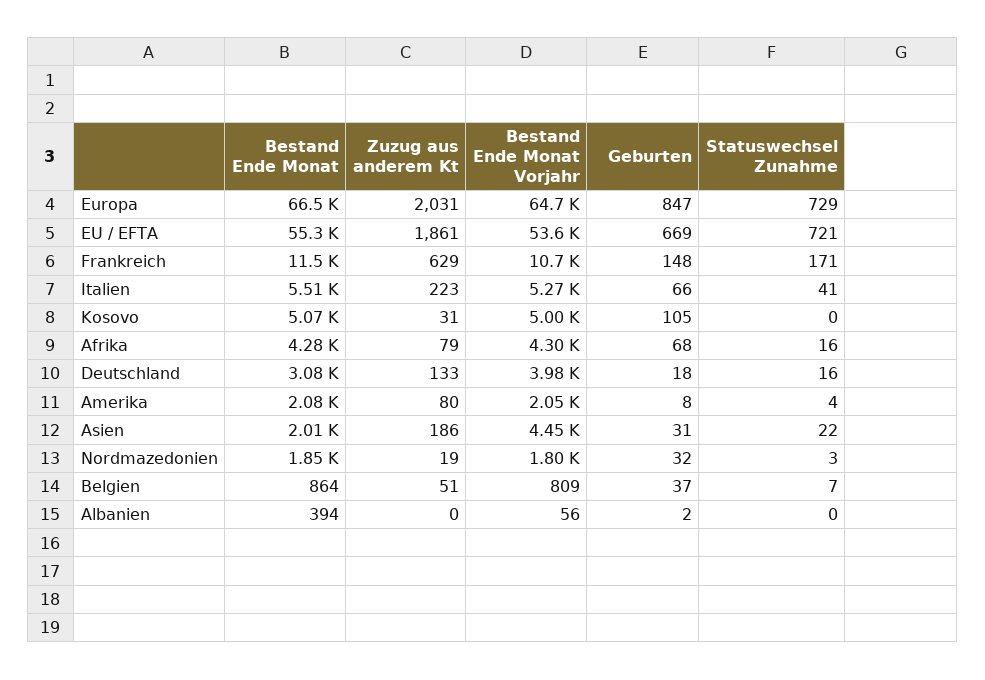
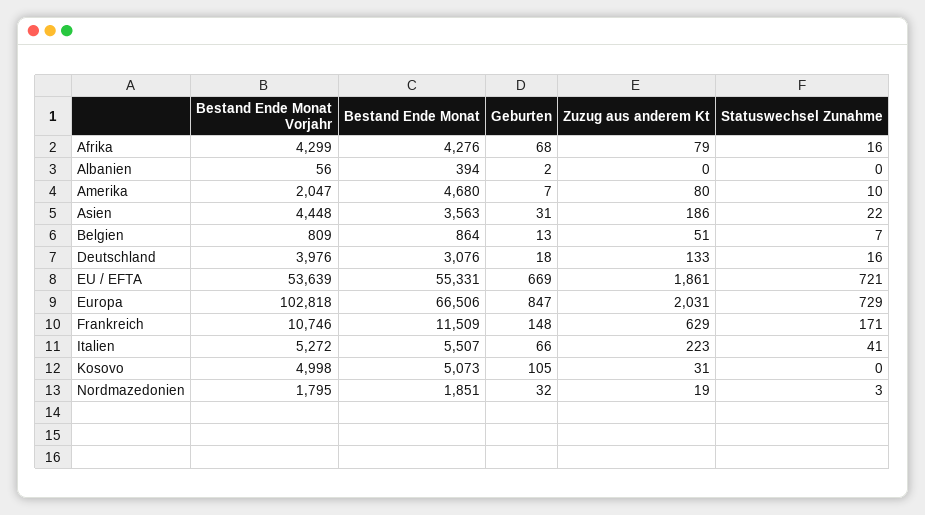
  {
    "Bestand Ende Monat": {
      "Europa": 66506,
      "EU / EFTA": 55331,
      "Frankreich": 11509,
      "Italien": 5507,
      "Kosovo": 5073,
      "Afrika": 4276,
      "Deutschland": 3076,
-     "Amerika": 2080,
+     "Amerika": 4680,
-     "Asien": 2010,
+     "Asien": 3563,
      "Nordmazedonien": 1851,
      "Belgien": 864,
      "Albanien": 394
    },
    "Zuzug aus anderem Kt": {
      "Europa": 2031,
      "EU / EFTA": 1861,
      "Frankreich": 629,
      "Italien": 223,
      "Kosovo": 31,
      "Afrika": 79,
      "Deutschland": 133,
      "Amerika": 80,
      "Asien": 186,
      "Nordmazedonien": 19,
      "Belgien": 51,
      "Albanien": 0
    },
    "Bestand Ende Monat Vorjahr": {
-     "Europa": 64700,
+     "Europa": 102818,
      "EU / EFTA": 53639,
      "Frankreich": 10746,
      "Italien": 5272,
      "Kosovo": 4998,
      "Afrika": 4299,
      "Deutschland": 3976,
      "Amerika": 2047,
      "Asien": 4448,
      "Nordmazedonien": 1795,
      "Belgien": 809,
      "Albanien": 56
    },
    "Geburten": {
      "Europa": 847,
      "EU / EFTA": 669,
      "Frankreich": 148,
      "Italien": 66,
      "Kosovo": 105,
      "Afrika": 68,
      "Deutschland": 18,
-     "Amerika": 8,
+     "Amerika": 7,
      "Asien": 31,
      "Nordmazedonien": 32,
-     "Belgien": 37,
+     "Belgien": 13,
      "Albanien": 2
    },
    "Statuswechsel Zunahme": {
      "Europa": 729,
      "EU / EFTA": 721,
      "Frankreich": 171,
      "Italien": 41,
      "Kosovo": 0,
      "Afrika": 16,
      "Deutschland": 16,
-     "Amerika": 4,
+     "Amerika": 10,
      "Asien": 22,
      "Nordmazedonien": 3,
      "Belgien": 7,
      "Albanien": 0
    }
  }

